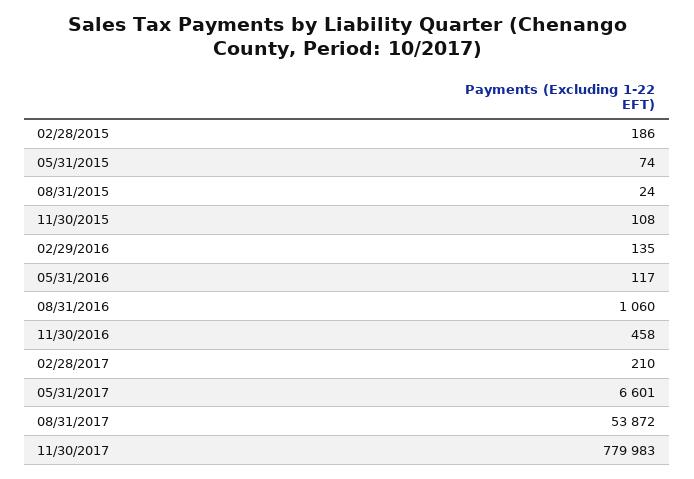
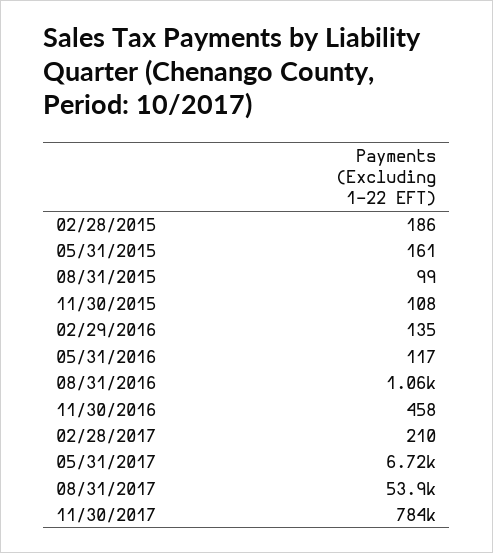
  {
    "02/28/2015": 186,
-   "05/31/2015": 74,
+   "05/31/2015": 161,
-   "08/31/2015": 24,
+   "08/31/2015": 99,
    "11/30/2015": 108,
    "02/29/2016": 135,
    "05/31/2016": 117,
    "08/31/2016": 1060,
    "11/30/2016": 458,
    "02/28/2017": 210,
-   "05/31/2017": 6601,
+   "05/31/2017": 6720,
    "08/31/2017": 53872,
-   "11/30/2017": 779983
+   "11/30/2017": 784000
  }

